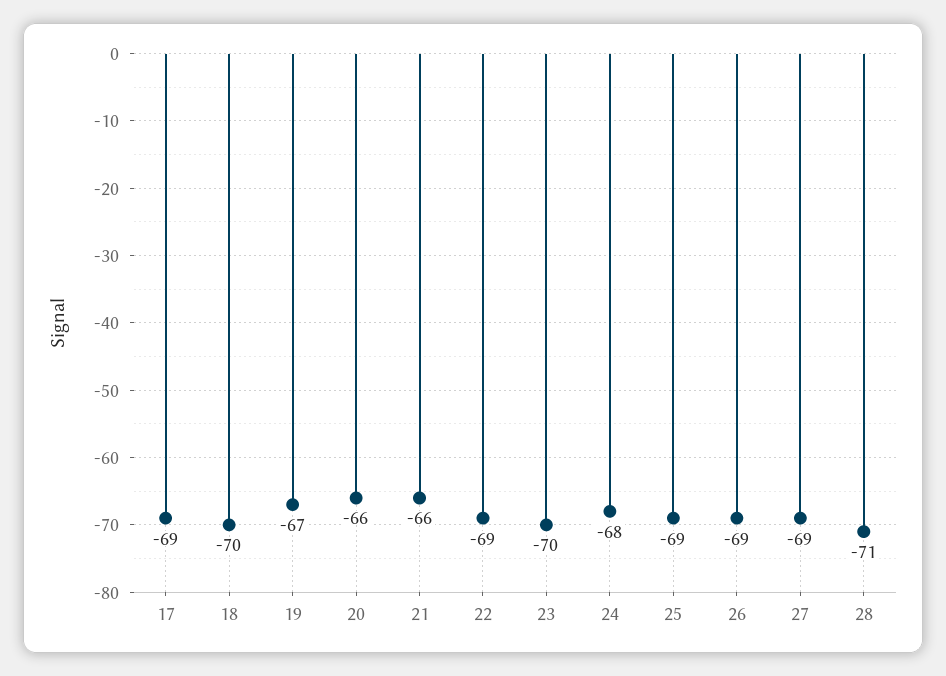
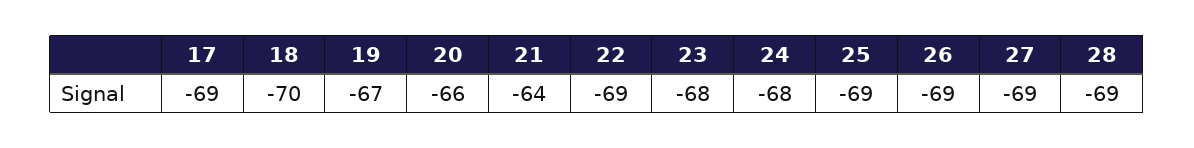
  {
    "17": -69,
    "18": -70,
    "19": -67,
    "20": -66,
-   "21": -66,
+   "21": -64,
    "22": -69,
-   "23": -70,
+   "23": -68,
    "24": -68,
    "25": -69,
    "26": -69,
    "27": -69,
-   "28": -71
+   "28": -69
  }

